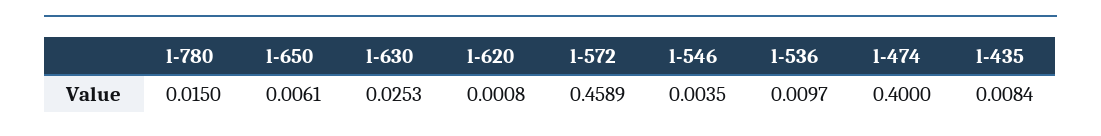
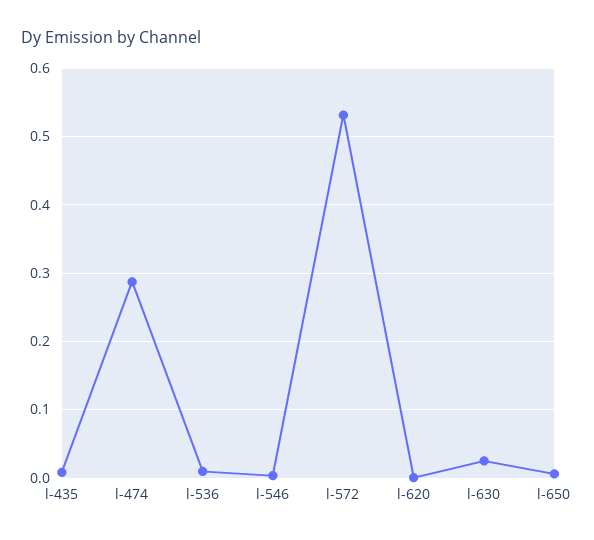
  {
-   "l-780": 0.015,
    "l-650": 0.0061,
    "l-630": 0.0253,
    "l-620": 0.0008,
-   "l-572": 0.4589,
+   "l-572": 0.53,
    "l-546": 0.0035,
    "l-536": 0.0097,
-   "l-474": 0.4,
+   "l-474": 0.29,
    "l-435": 0.0084
  }

